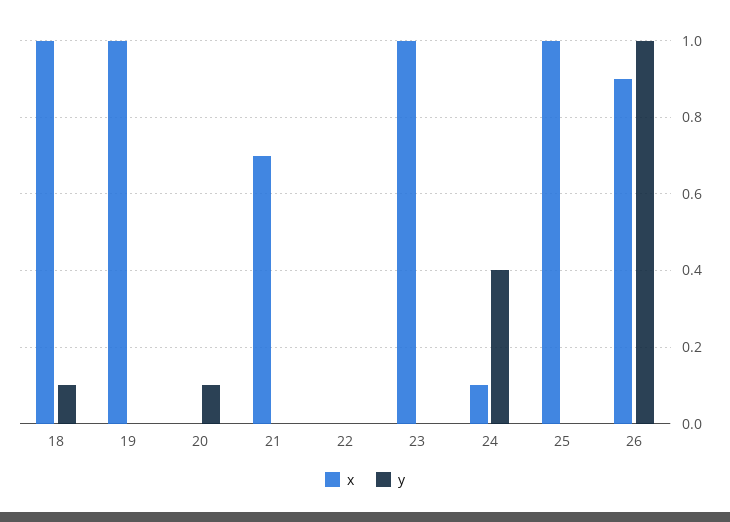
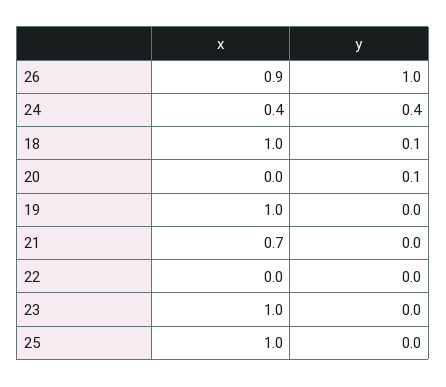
  {
    "x": {
      "18": 1,
      "19": 1,
      "20": 0,
      "21": 0.7,
      "22": 0,
      "23": 1,
-     "24": 0.1,
+     "24": 0.4,
      "25": 1,
      "26": 0.9
    },
    "y": {
      "18": 0.1,
      "19": 0,
      "20": 0.1,
      "21": 0,
      "22": 0,
      "23": 0,
      "24": 0.4,
      "25": 0,
      "26": 1
    }
  }

